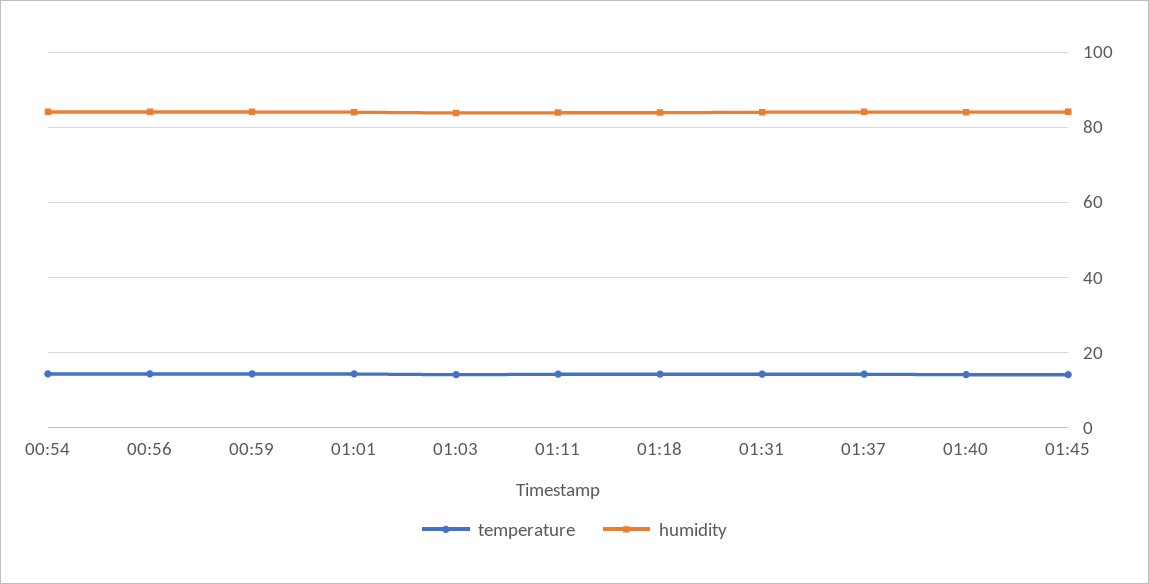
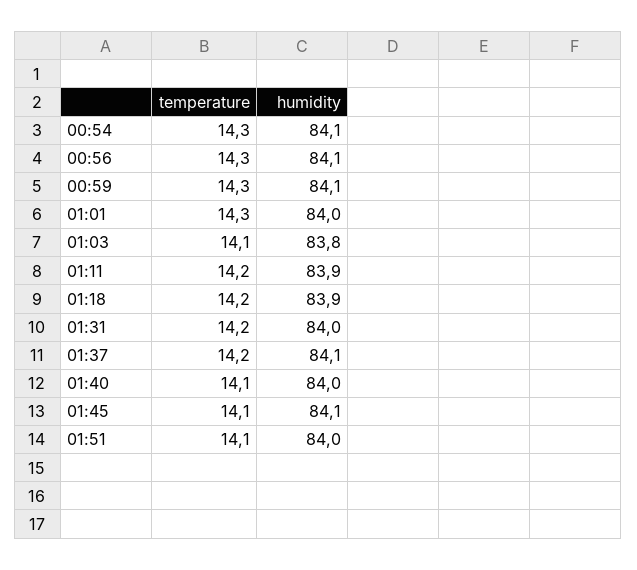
  {
    "temperature": {
      "00:54": 14.3,
      "00:56": 14.3,
      "00:59": 14.3,
      "01:01": 14.3,
      "01:03": 14.1,
      "01:11": 14.2,
      "01:18": 14.2,
      "01:31": 14.2,
      "01:37": 14.2,
      "01:40": 14.1,
-     "01:45": 14.1
+     "01:45": 14.1,
+     "01:51": 14.1
    },
    "humidity": {
      "00:54": 84.1,
      "00:56": 84.1,
      "00:59": 84.1,
      "01:01": 84,
      "01:03": 83.8,
      "01:11": 83.9,
      "01:18": 83.9,
      "01:31": 84,
      "01:37": 84.1,
      "01:40": 84,
-     "01:45": 84.1
+     "01:45": 84.1,
+     "01:51": 84
    }
  }

